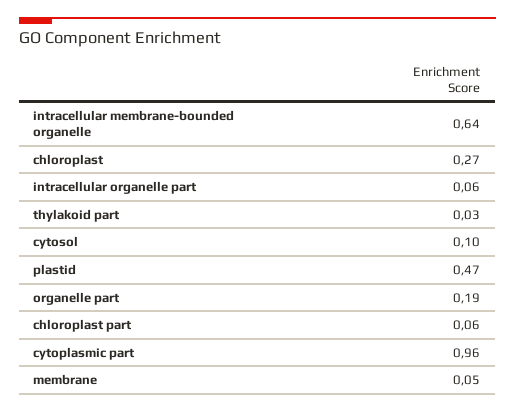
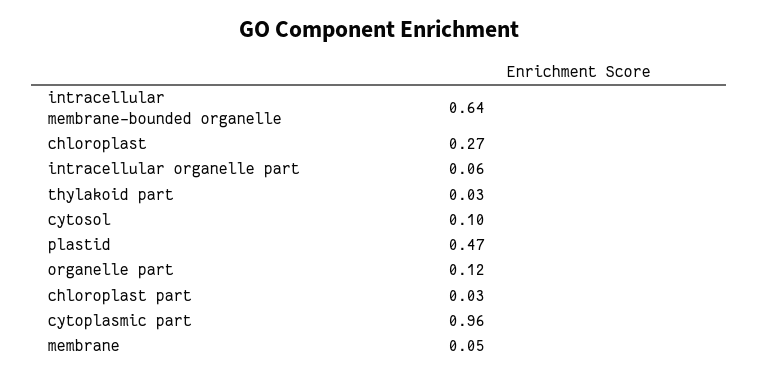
  {
    "intracellular membrane-bounded organelle": 0.64,
    "chloroplast": 0.27,
    "intracellular organelle part": 0.06,
    "thylakoid part": 0.03,
    "cytosol": 0.1,
    "plastid": 0.47,
-   "organelle part": 0.19,
+   "organelle part": 0.12,
-   "chloroplast part": 0.06,
+   "chloroplast part": 0.03,
    "cytoplasmic part": 0.96,
    "membrane": 0.05
  }

